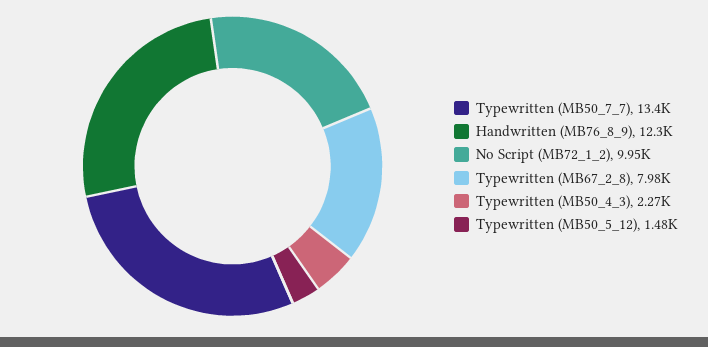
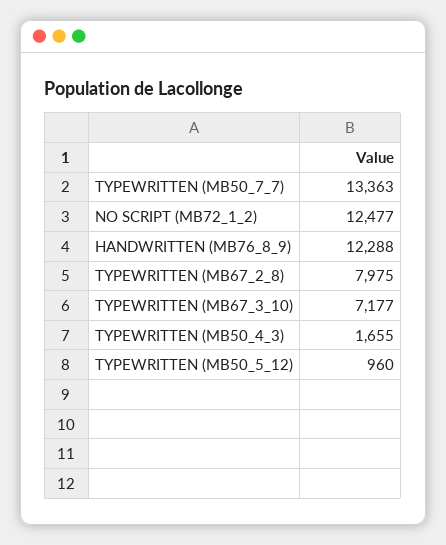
  {
    "Typewritten (MB50_7_7)": 13363,
    "Handwritten (MB76_8_9)": 12288,
-   "No Script (MB72_1_2)": 9950,
+   "No Script (MB72_1_2)": 12477,
    "Typewritten (MB67_2_8)": 7975,
-   "Typewritten (MB50_4_3)": 2270,
+   "Typewritten (MB50_4_3)": 1655,
-   "Typewritten (MB50_5_12)": 1480
+   "Typewritten (MB50_5_12)": 960,
+   "TYPEWRITTEN (MB67_3_10)": 7177
  }

